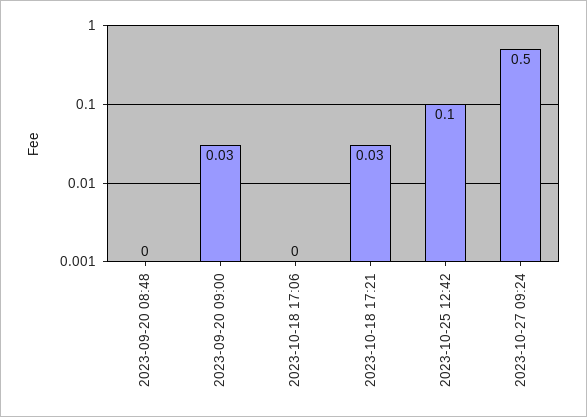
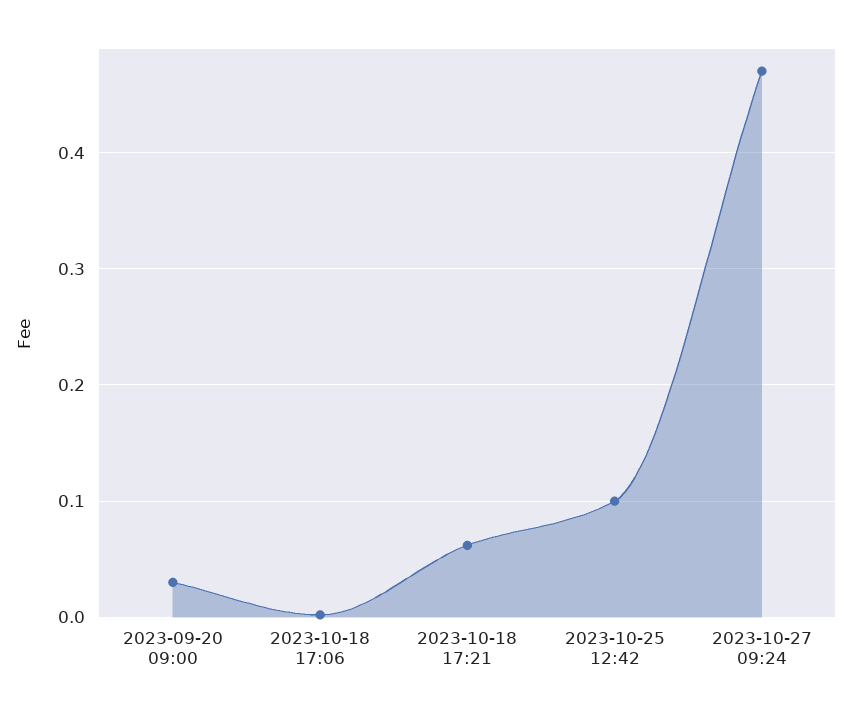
  {
-   "2023-09-20 08:48": 0,
    "2023-09-20 09:00": 0.03,
    "2023-10-18 17:06": 0,
-   "2023-10-18 17:21": 0.03,
+   "2023-10-18 17:21": 0.06,
    "2023-10-25 12:42": 0.1,
-   "2023-10-27 09:24": 0.5
+   "2023-10-27 09:24": 0.47
  }

